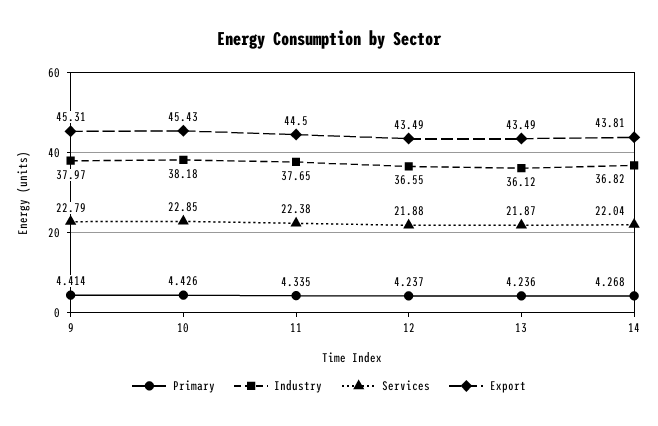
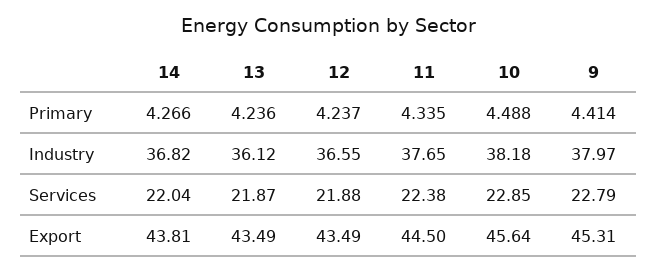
  {
    "Primary": {
      "9": 4.414,
-     "10": 4.426,
+     "10": 4.488,
      "11": 4.335,
      "12": 4.237,
      "13": 4.236,
-     "14": 4.268
+     "14": 4.266
    },
    "Industry": {
      "9": 37.97,
      "10": 38.18,
      "11": 37.65,
      "12": 36.55,
      "13": 36.12,
      "14": 36.82
    },
    "Services": {
      "9": 22.79,
      "10": 22.85,
      "11": 22.38,
      "12": 21.88,
      "13": 21.87,
      "14": 22.04
    },
    "Export": {
      "9": 45.31,
-     "10": 45.43,
+     "10": 45.64,
      "11": 44.5,
      "12": 43.49,
      "13": 43.49,
      "14": 43.81
    }
  }

